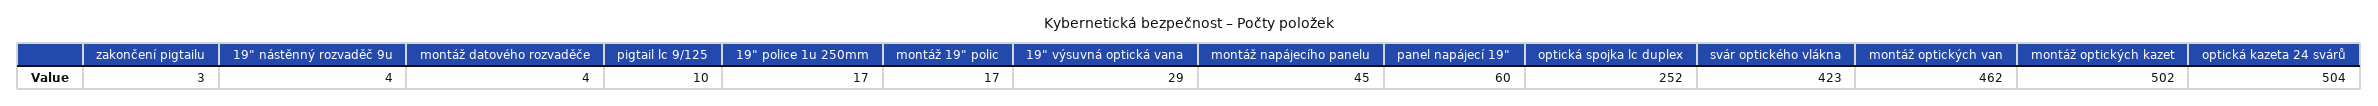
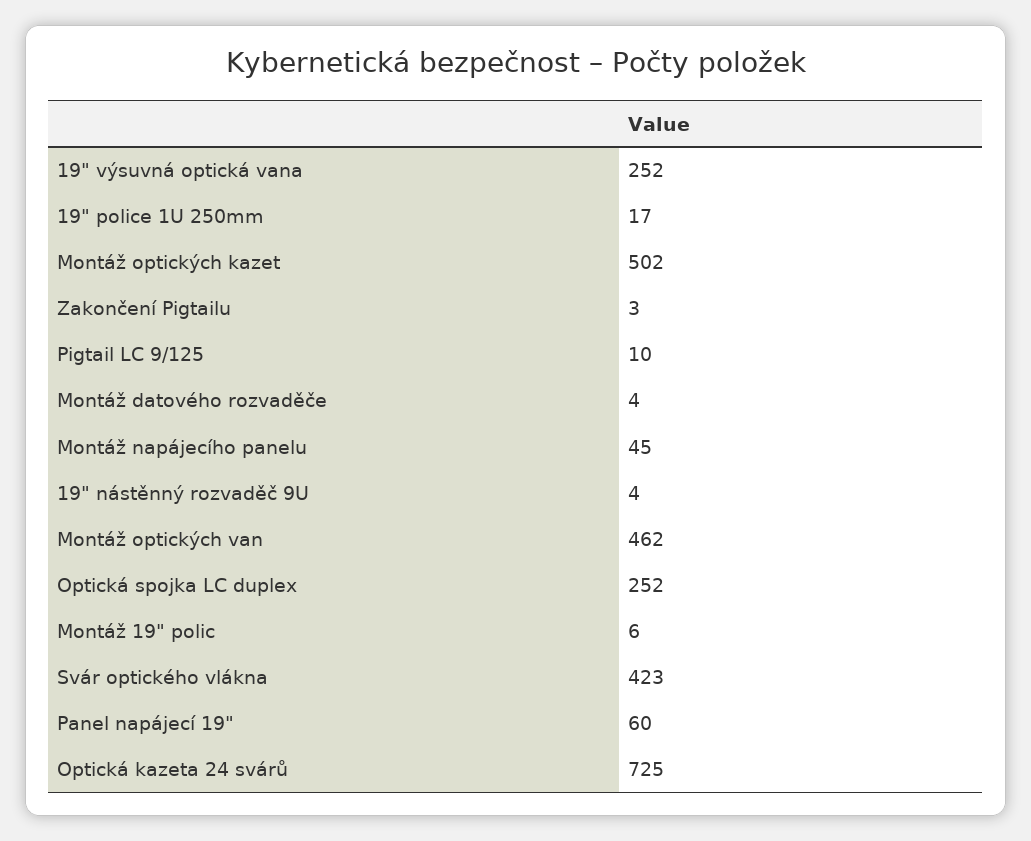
  {
    "zakončení pigtailu": 3,
    "19\" nástěnný rozvaděč 9u": 4,
    "montáž datového rozvaděče": 4,
    "pigtail lc 9/125": 10,
    "19\" police 1u 250mm": 17,
-   "montáž 19\" polic": 17,
+   "montáž 19\" polic": 6,
-   "19\" výsuvná optická vana": 29,
+   "19\" výsuvná optická vana": 252,
    "montáž napájecího panelu": 45,
    "panel napájecí 19\"": 60,
    "optická spojka lc duplex": 252,
    "svár optického vlákna": 423,
    "montáž optických van": 462,
    "montáž optických kazet": 502,
-   "optická kazeta 24 svárů": 504
+   "optická kazeta 24 svárů": 725
  }

